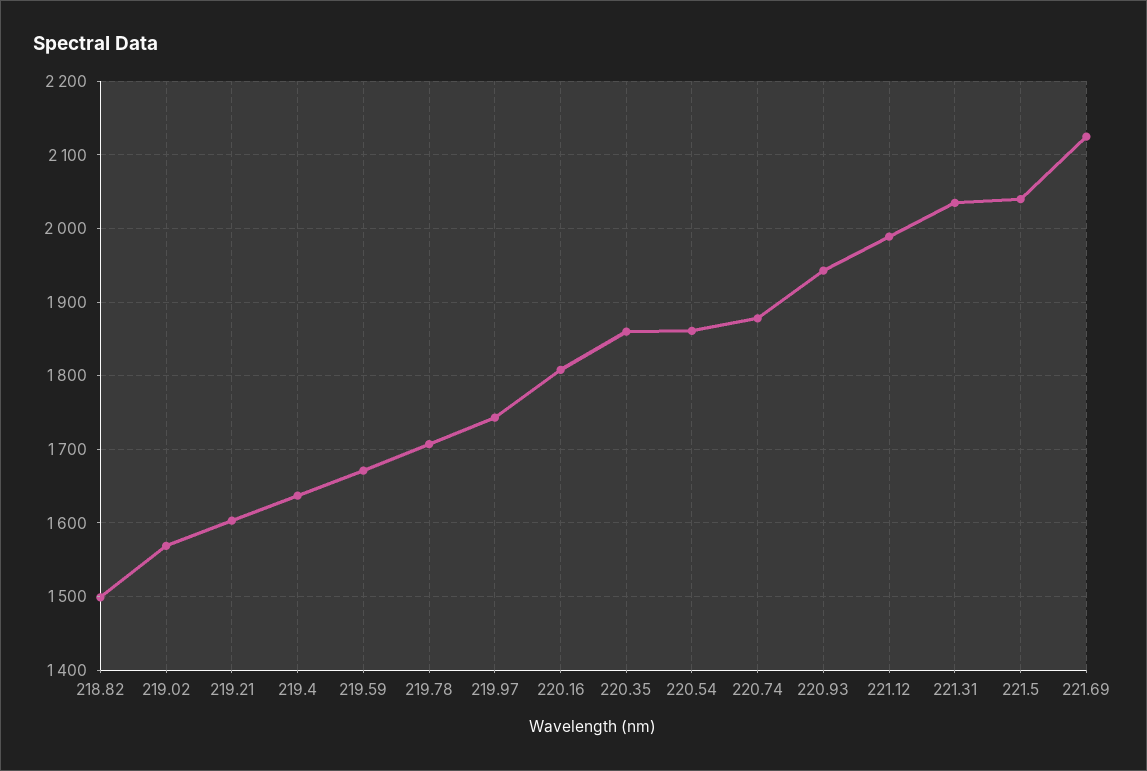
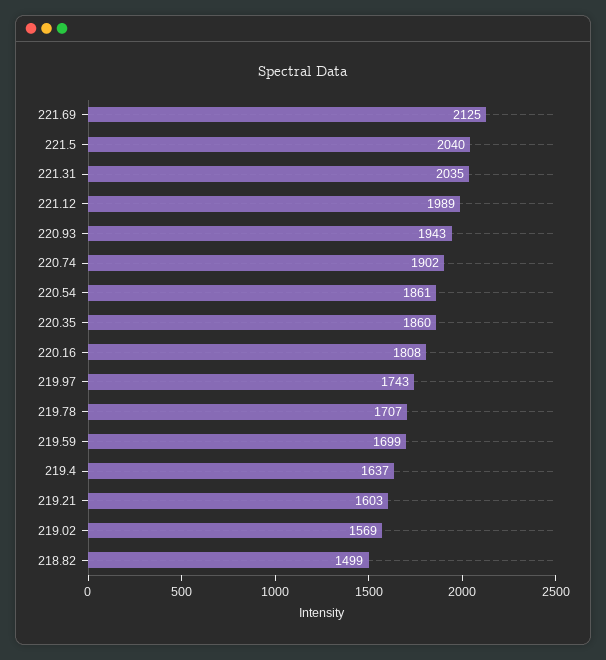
  {
    "218.82": 1499,
    "219.02": 1569,
    "219.21": 1603,
    "219.4": 1637,
-   "219.59": 1670,
+   "219.59": 1699,
    "219.78": 1707,
    "219.97": 1743,
    "220.16": 1808,
    "220.35": 1860,
    "220.54": 1861,
-   "220.74": 1880,
+   "220.74": 1902,
    "220.93": 1943,
    "221.12": 1989,
    "221.31": 2035,
    "221.5": 2040,
    "221.69": 2125
  }

